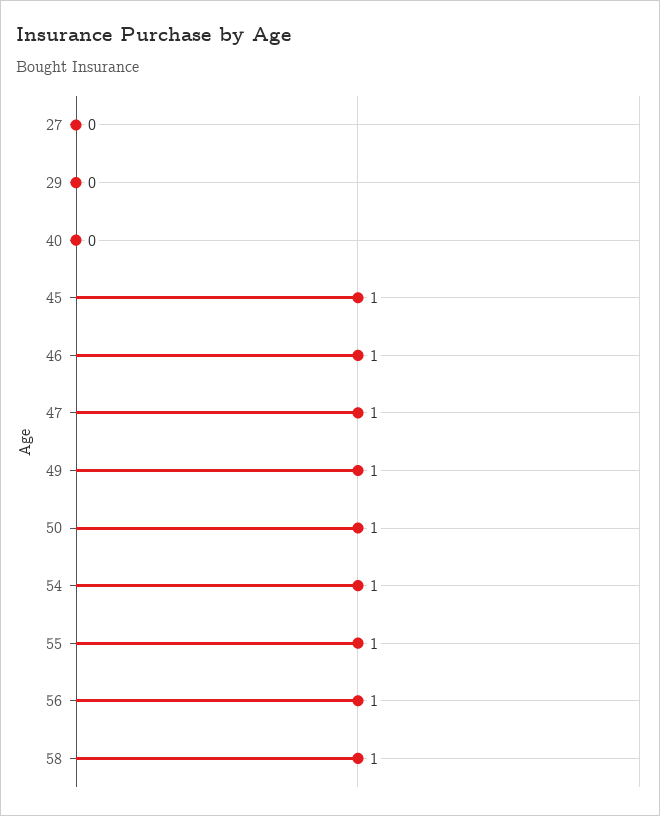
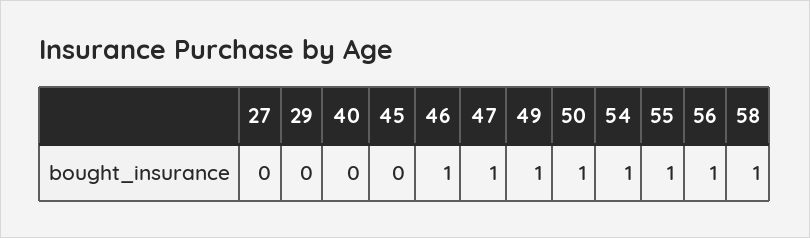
  {
    "27": 0,
    "29": 0,
    "40": 0,
-   "45": 1,
+   "45": 0,
    "46": 1,
    "47": 1,
    "49": 1,
    "50": 1,
    "54": 1,
    "55": 1,
    "56": 1,
    "58": 1
  }

